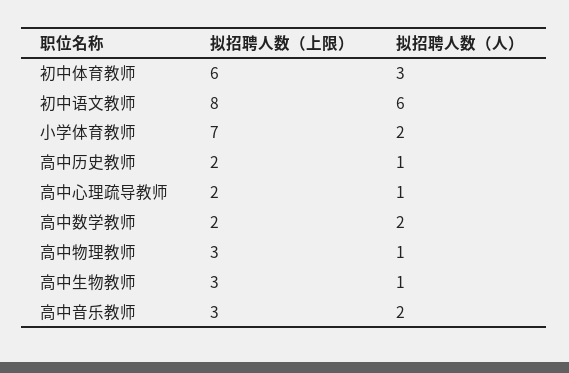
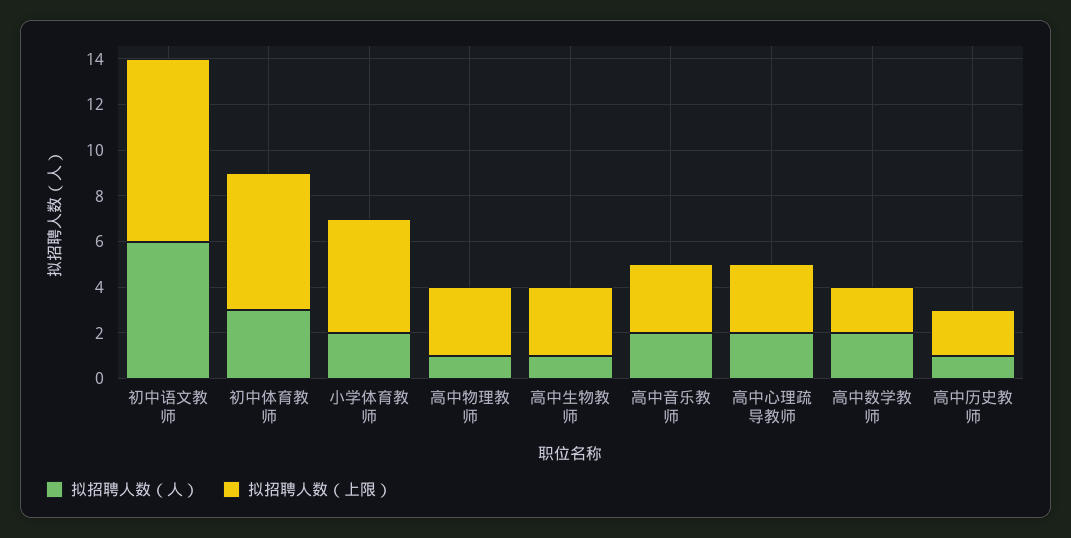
  {
    "拟招聘人数（上限）": {
      "初中体育教师": 6,
      "初中语文教师": 8,
-     "小学体育教师": 7,
+     "小学体育教师": 5,
      "高中历史教师": 2,
-     "高中心理疏导教师": 2,
+     "高中心理疏导教师": 3,
      "高中数学教师": 2,
      "高中物理教师": 3,
      "高中生物教师": 3,
      "高中音乐教师": 3
    },
    "拟招聘人数（人）": {
      "初中体育教师": 3,
      "初中语文教师": 6,
      "小学体育教师": 2,
      "高中历史教师": 1,
-     "高中心理疏导教师": 1,
+     "高中心理疏导教师": 2,
      "高中数学教师": 2,
      "高中物理教师": 1,
      "高中生物教师": 1,
      "高中音乐教师": 2
    }
  }

